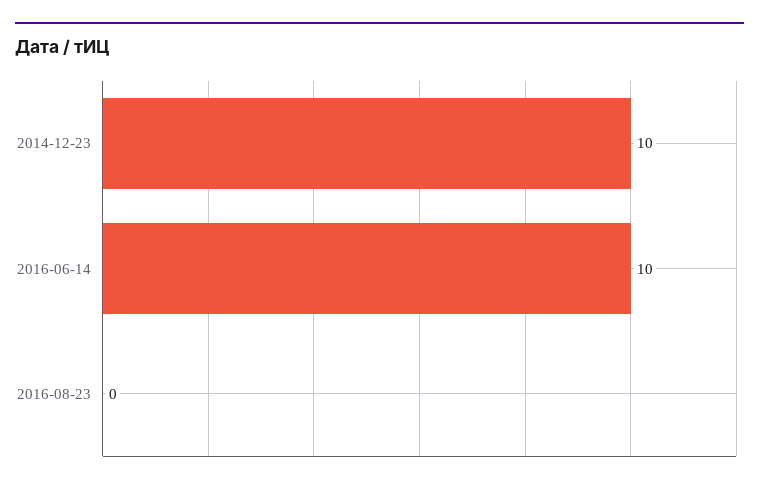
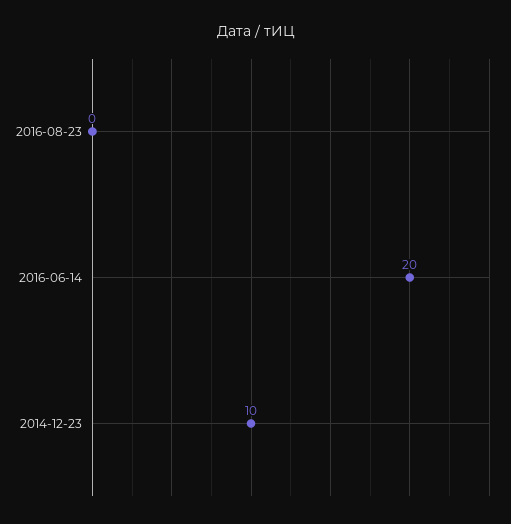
  {
    "2014-12-23": 10,
-   "2016-06-14": 10,
+   "2016-06-14": 20,
    "2016-08-23": 0
  }

